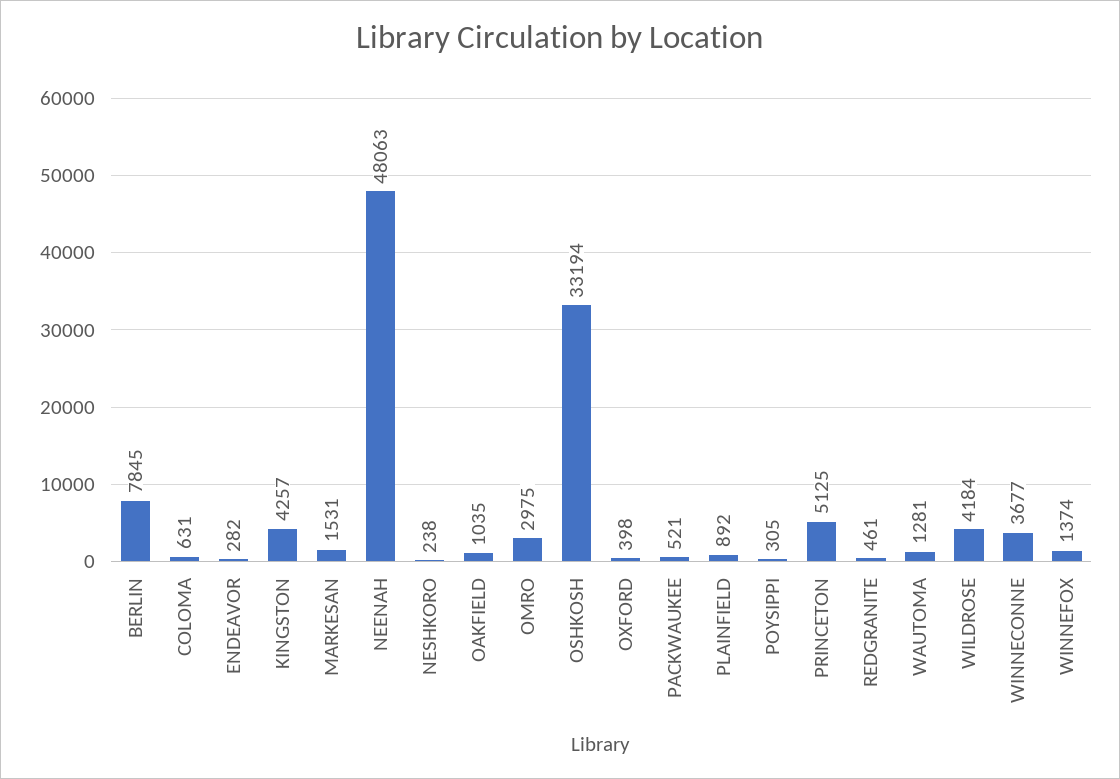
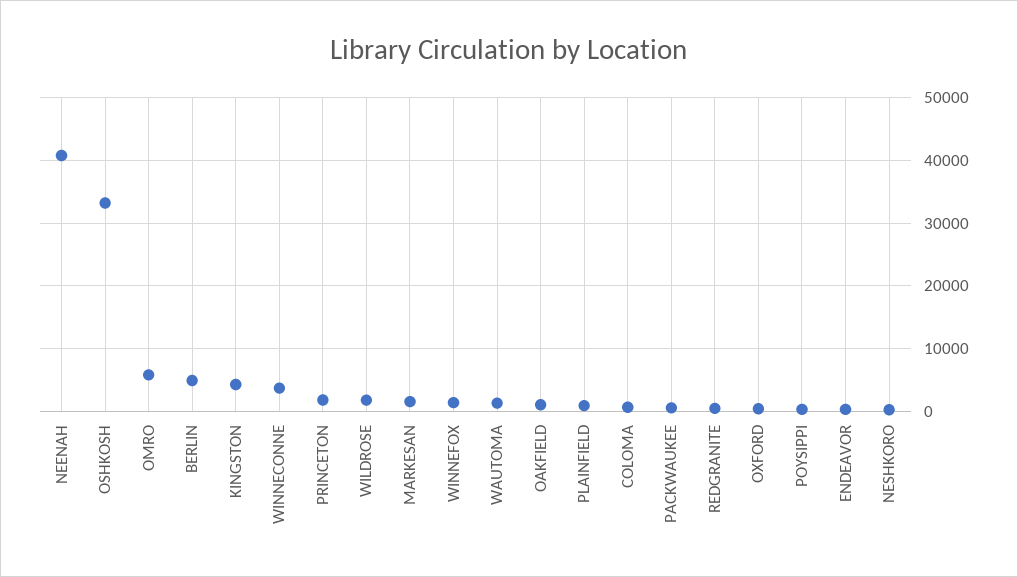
  {
-   "BERLIN": 7845,
+   "BERLIN": 5000,
    "COLOMA": 631,
    "ENDEAVOR": 282,
    "KINGSTON": 4257,
    "MARKESAN": 1531,
-   "NEENAH": 48063,
+   "NEENAH": 41000,
    "NESHKORO": 238,
    "OAKFIELD": 1035,
-   "OMRO": 2975,
+   "OMRO": 6000,
    "OSHKOSH": 33194,
    "OXFORD": 398,
    "PACKWAUKEE": 521,
    "PLAINFIELD": 892,
    "POYSIPPI": 305,
-   "PRINCETON": 5125,
+   "PRINCETON": 2000,
    "REDGRANITE": 461,
    "WAUTOMA": 1281,
-   "WILDROSE": 4184,
+   "WILDROSE": 2000,
    "WINNECONNE": 3677,
    "WINNEFOX": 1374
  }

